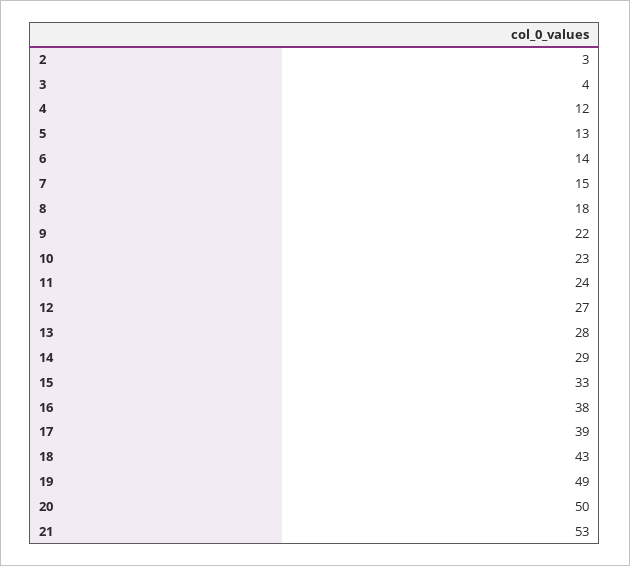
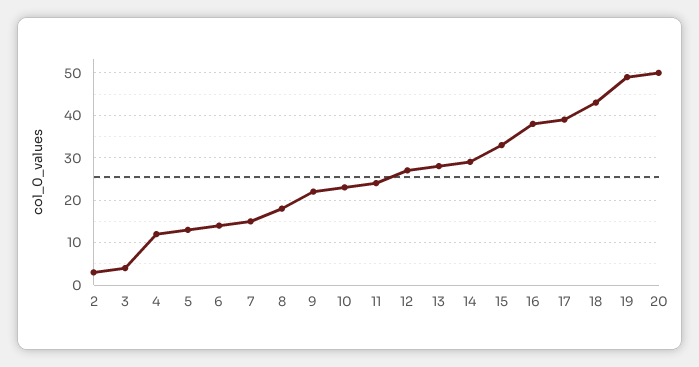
  {
    "2": 3,
    "3": 4,
    "4": 12,
    "5": 13,
    "6": 14,
    "7": 15,
    "8": 18,
    "9": 22,
    "10": 23,
    "11": 24,
    "12": 27,
    "13": 28,
    "14": 29,
    "15": 33,
    "16": 38,
    "17": 39,
    "18": 43,
    "19": 49,
-   "20": 50,
+   "20": 50
-   "21": 53
  }

